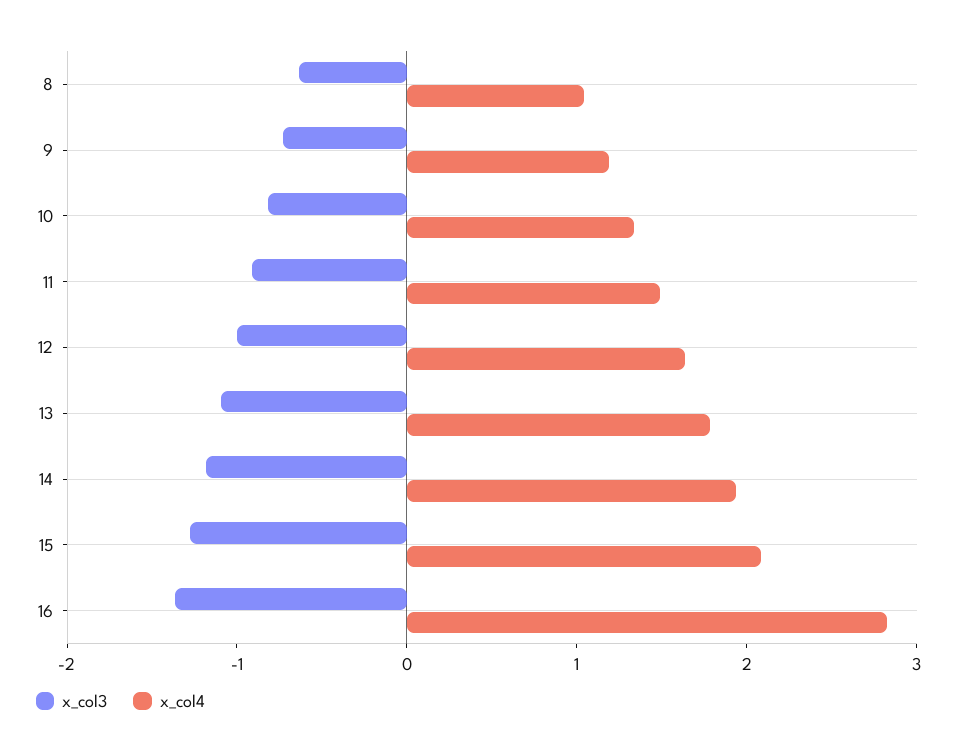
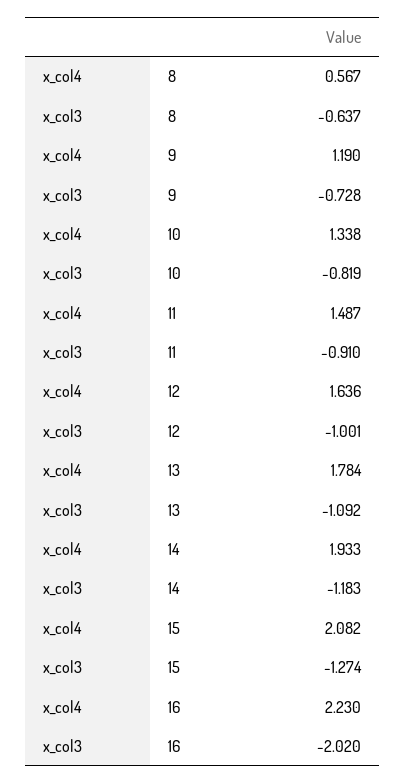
  {
    "x_col3": {
      "8": -0.637,
      "9": -0.728,
      "10": -0.819,
      "11": -0.91,
      "12": -1.001,
      "13": -1.092,
      "14": -1.183,
      "15": -1.274,
-     "16": -1.4
+     "16": -2.02
    },
    "x_col4": {
-     "8": 1,
+     "8": 0.567,
      "9": 1.19,
      "10": 1.338,
      "11": 1.487,
      "12": 1.636,
      "13": 1.784,
      "14": 1.933,
      "15": 2.082,
-     "16": 2.8
+     "16": 2.23
    }
  }

